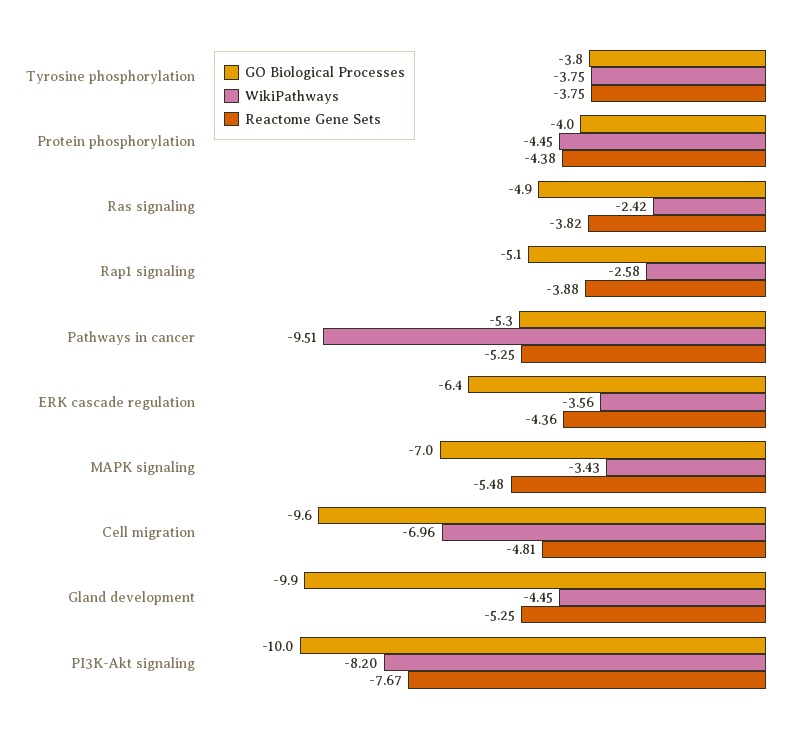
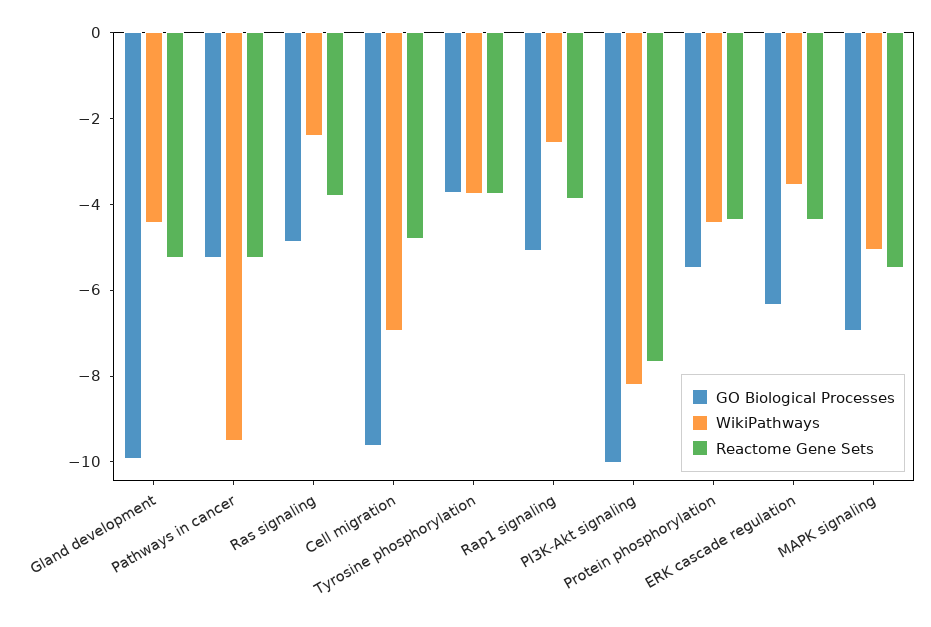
  {
    "GO Biological Processes": {
      "Tyrosine phosphorylation": -3.8,
-     "Protein phosphorylation": -4,
+     "Protein phosphorylation": -5.5,
      "Ras signaling": -4.9,
      "Rap1 signaling": -5.1,
      "Pathways in cancer": -5.3,
      "ERK cascade regulation": -6.4,
      "MAPK signaling": -7,
      "Cell migration": -9.6,
      "Gland development": -9.9,
      "PI3K-Akt signaling": -10
    },
    "WikiPathways": {
      "Tyrosine phosphorylation": -3.75,
      "Protein phosphorylation": -4.45,
      "Ras signaling": -2.42,
      "Rap1 signaling": -2.58,
      "Pathways in cancer": -9.51,
      "ERK cascade regulation": -3.56,
-     "MAPK signaling": -3.43,
+     "MAPK signaling": -5,
      "Cell migration": -6.96,
      "Gland development": -4.45,
      "PI3K-Akt signaling": -8.2
    },
    "Reactome Gene Sets": {
      "Tyrosine phosphorylation": -3.75,
      "Protein phosphorylation": -4.38,
      "Ras signaling": -3.82,
      "Rap1 signaling": -3.88,
      "Pathways in cancer": -5.25,
      "ERK cascade regulation": -4.36,
      "MAPK signaling": -5.48,
      "Cell migration": -4.81,
      "Gland development": -5.25,
      "PI3K-Akt signaling": -7.67
    }
  }

